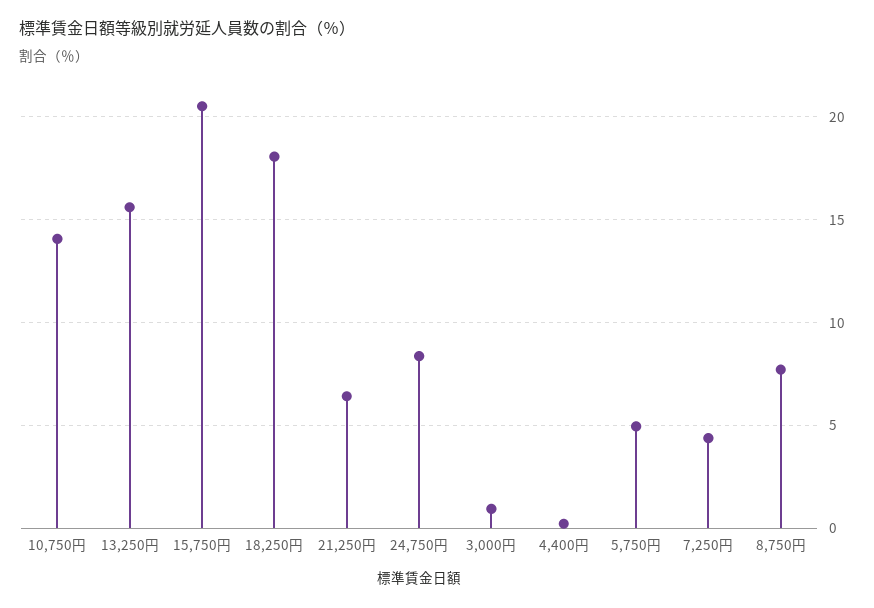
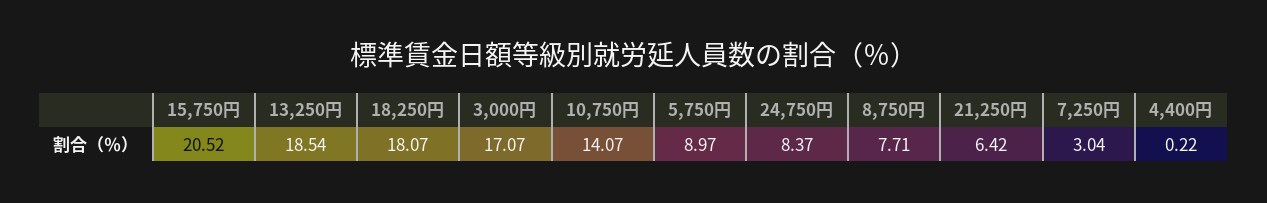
  {
    "10,750円": 14.07,
-   "13,250円": 15.5,
+   "13,250円": 18.54,
    "15,750円": 20.52,
    "18,250円": 18.07,
    "21,250円": 6.42,
    "24,750円": 8.37,
-   "3,000円": 1,
+   "3,000円": 17.07,
    "4,400円": 0.22,
-   "5,750円": 5,
+   "5,750円": 8.97,
-   "7,250円": 4.5,
+   "7,250円": 3.04,
    "8,750円": 7.71
  }

